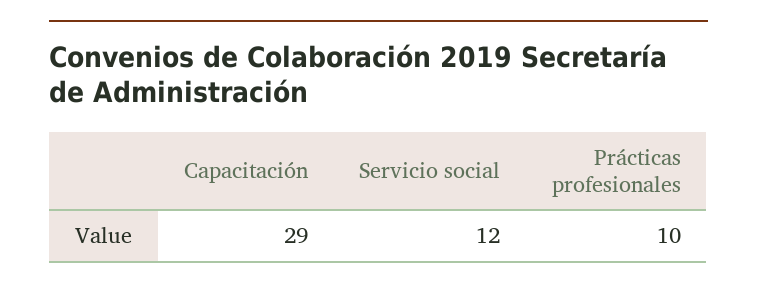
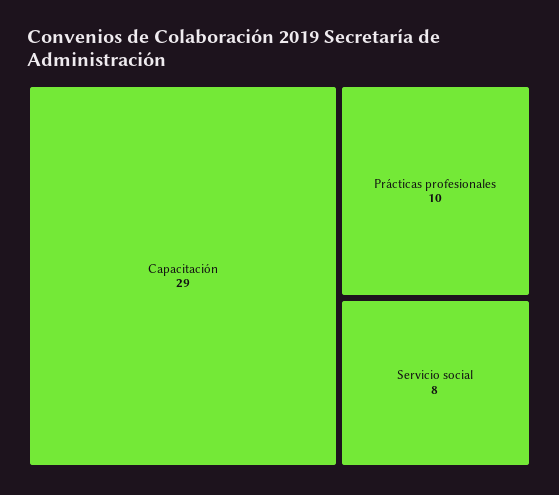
  {
    "Capacitación": 29,
-   "Servicio social": 12,
+   "Servicio social": 8,
    "Prácticas profesionales": 10
  }

